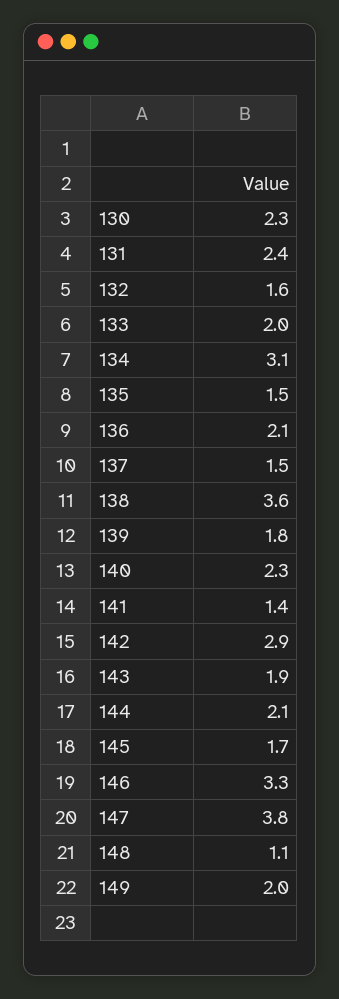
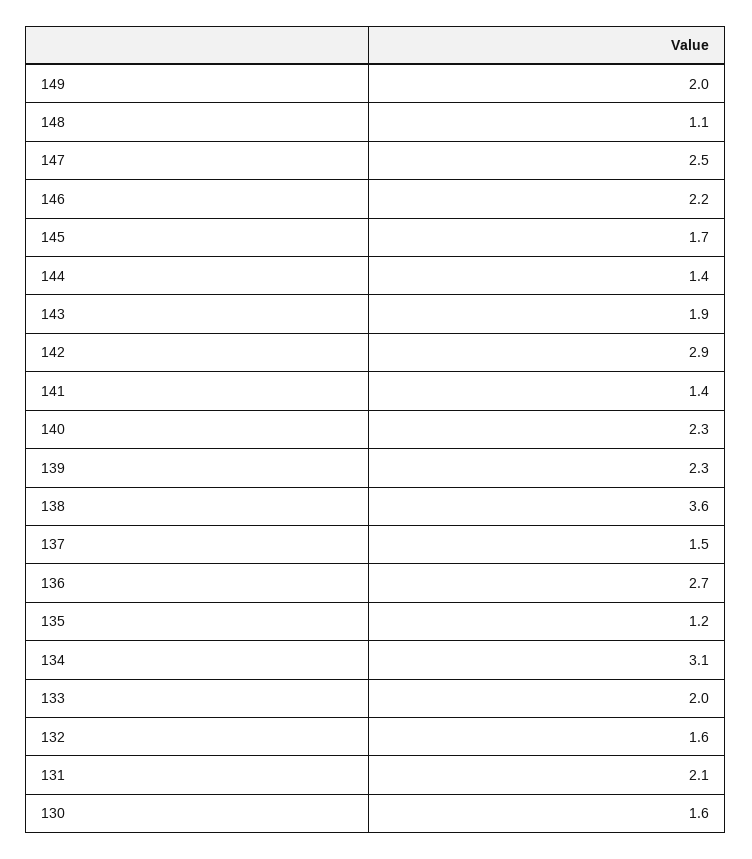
  {
-   "130": 2.3,
+   "130": 1.6,
-   "131": 2.4,
+   "131": 2.1,
    "132": 1.6,
    "133": 2,
    "134": 3.1,
-   "135": 1.5,
+   "135": 1.2,
-   "136": 2.1,
+   "136": 2.7,
    "137": 1.5,
    "138": 3.6,
-   "139": 1.8,
+   "139": 2.3,
    "140": 2.3,
    "141": 1.4,
    "142": 2.9,
    "143": 1.9,
-   "144": 2.1,
+   "144": 1.4,
    "145": 1.7,
-   "146": 3.3,
+   "146": 2.2,
-   "147": 3.8,
+   "147": 2.5,
    "148": 1.1,
    "149": 2
  }

